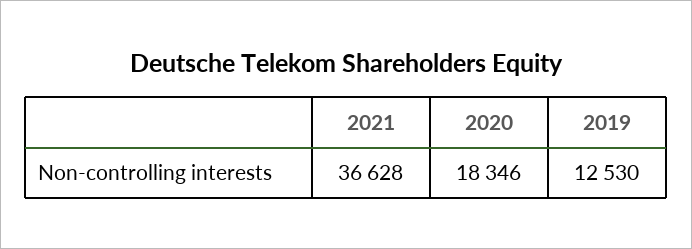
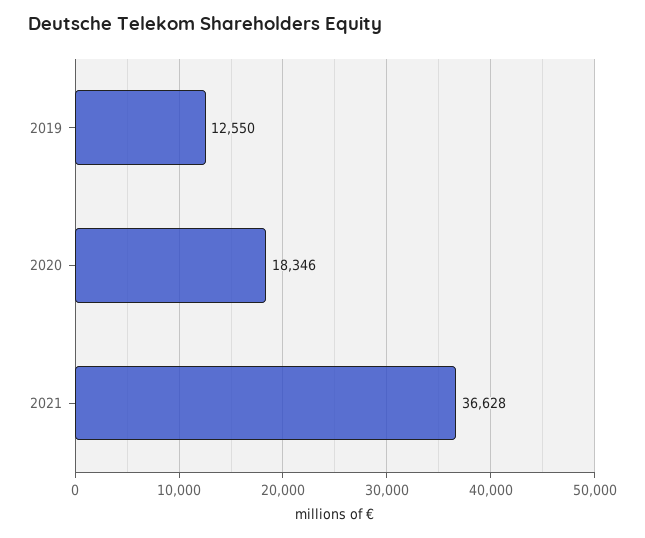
  {
    "2021": 36628,
    "2020": 18346,
-   "2019": 12530
+   "2019": 12550
  }

